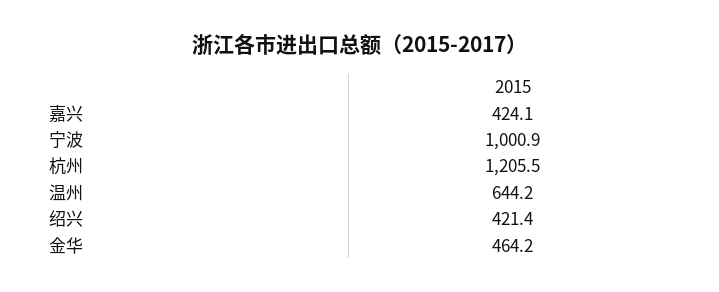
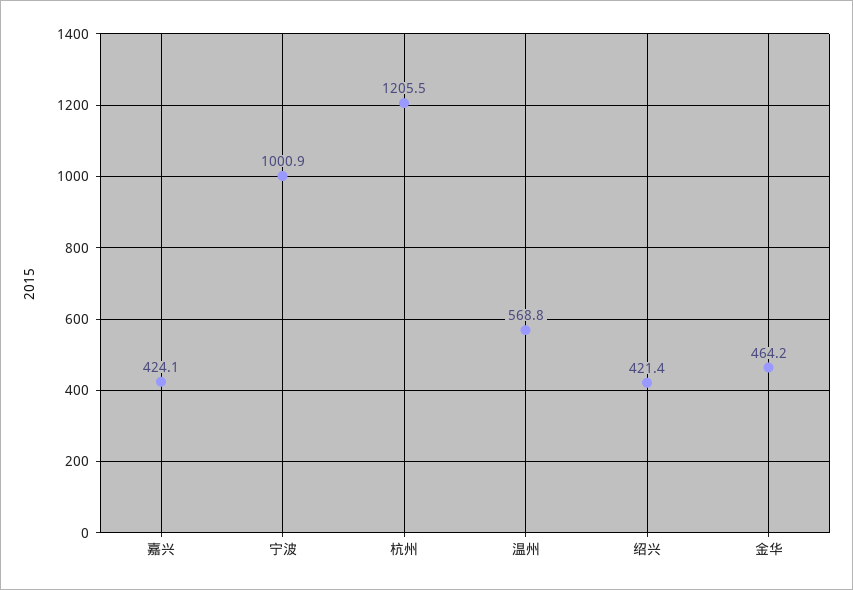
  {
    "嘉兴": 424.1,
    "宁波": 1000.9,
    "杭州": 1205.5,
-   "温州": 644.2,
+   "温州": 568.8,
    "绍兴": 421.4,
    "金华": 464.2
  }

